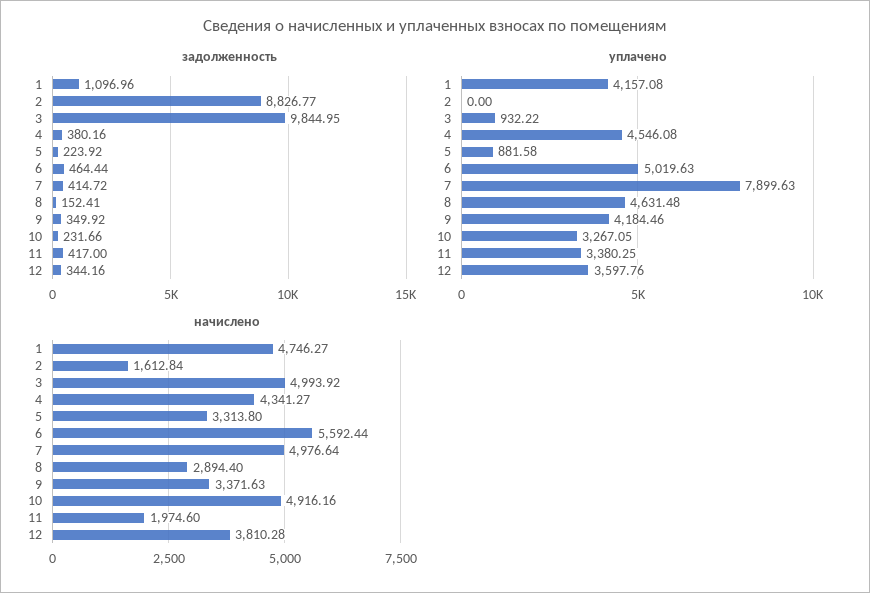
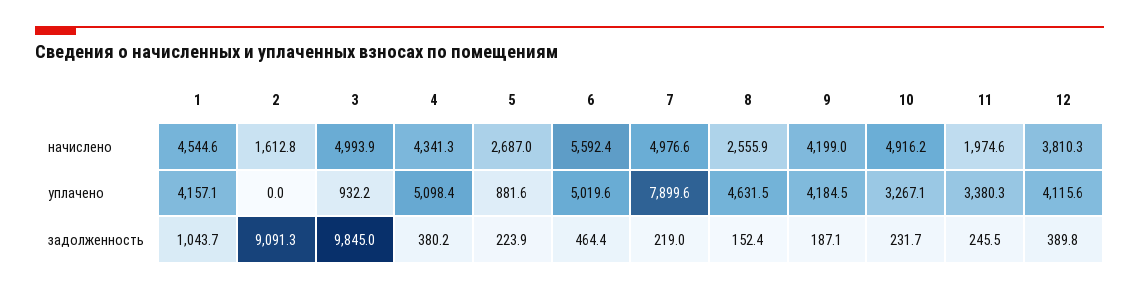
  {
    "задолженность": {
-     "1": 1096.96,
+     "1": 1043.7,
-     "2": 8826.77,
+     "2": 9091.3,
      "3": 9844.95,
      "4": 380.16,
      "5": 223.92,
      "6": 464.44,
-     "7": 414.72,
+     "7": 219,
      "8": 152.41,
-     "9": 349.92,
+     "9": 187.1,
      "10": 231.66,
-     "11": 417,
+     "11": 245.5,
-     "12": 344.16
+     "12": 389.8
    },
    "уплачено": {
      "1": 4157.08,
      "2": 0,
      "3": 932.22,
-     "4": 4546.08,
+     "4": 5098.4,
      "5": 881.58,
      "6": 5019.63,
      "7": 7899.63,
      "8": 4631.48,
      "9": 4184.46,
      "10": 3267.05,
      "11": 3380.25,
-     "12": 3597.76
+     "12": 4115.6
    },
    "начислено": {
-     "1": 4746.27,
+     "1": 4544.6,
      "2": 1612.84,
      "3": 4993.92,
      "4": 4341.27,
-     "5": 3313.8,
+     "5": 2687,
      "6": 5592.44,
      "7": 4976.64,
-     "8": 2894.4,
+     "8": 2555.9,
-     "9": 3371.63,
+     "9": 4199,
      "10": 4916.16,
      "11": 1974.6,
      "12": 3810.28
    }
  }

